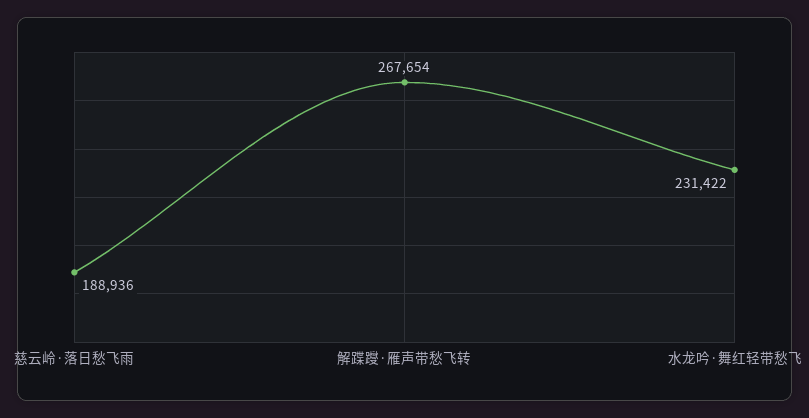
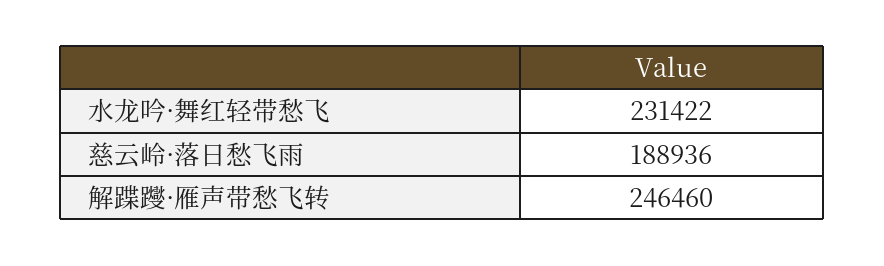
  {
    "慈云岭·落日愁飞雨": 188936,
-   "解蹀躞·雁声带愁飞转": 267654,
+   "解蹀躞·雁声带愁飞转": 246460,
    "水龙吟·舞红轻带愁飞": 231422
  }

